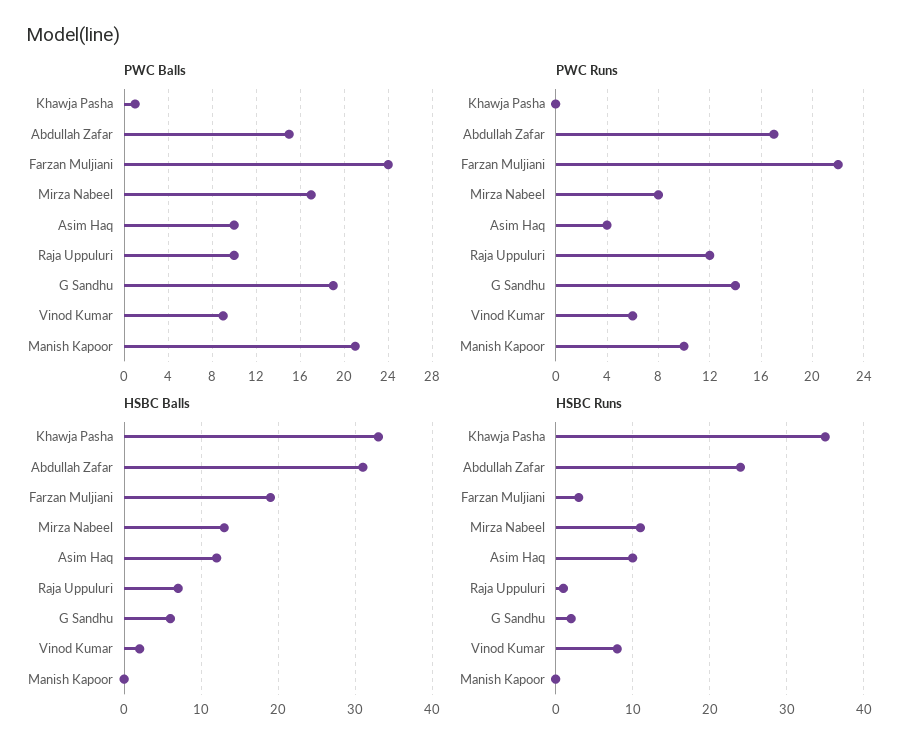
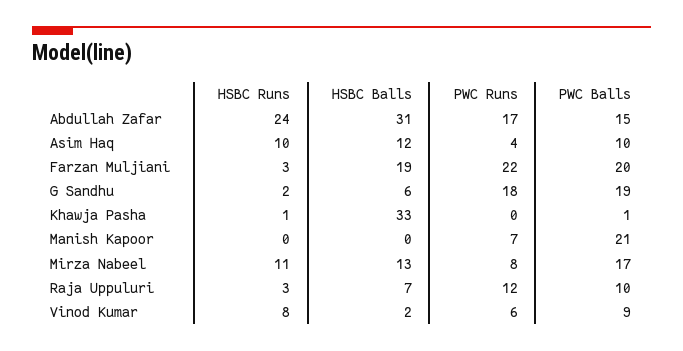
  {
    "PWC Balls": {
      "Khawja Pasha": 1,
      "Abdullah Zafar": 15,
-     "Farzan Muljiani": 24,
+     "Farzan Muljiani": 20,
      "Mirza Nabeel": 17,
      "Asim Haq": 10,
      "Raja Uppuluri": 10,
      "G Sandhu": 19,
      "Vinod Kumar": 9,
      "Manish Kapoor": 21
    },
    "PWC Runs": {
      "Khawja Pasha": 0,
      "Abdullah Zafar": 17,
      "Farzan Muljiani": 22,
      "Mirza Nabeel": 8,
      "Asim Haq": 4,
      "Raja Uppuluri": 12,
-     "G Sandhu": 14,
+     "G Sandhu": 18,
      "Vinod Kumar": 6,
-     "Manish Kapoor": 10
+     "Manish Kapoor": 7
    },
    "HSBC Balls": {
      "Khawja Pasha": 33,
      "Abdullah Zafar": 31,
      "Farzan Muljiani": 19,
      "Mirza Nabeel": 13,
      "Asim Haq": 12,
      "Raja Uppuluri": 7,
      "G Sandhu": 6,
      "Vinod Kumar": 2,
      "Manish Kapoor": 0
    },
    "HSBC Runs": {
-     "Khawja Pasha": 35,
+     "Khawja Pasha": 1,
      "Abdullah Zafar": 24,
      "Farzan Muljiani": 3,
      "Mirza Nabeel": 11,
      "Asim Haq": 10,
-     "Raja Uppuluri": 1,
+     "Raja Uppuluri": 3,
      "G Sandhu": 2,
      "Vinod Kumar": 8,
      "Manish Kapoor": 0
    }
  }

